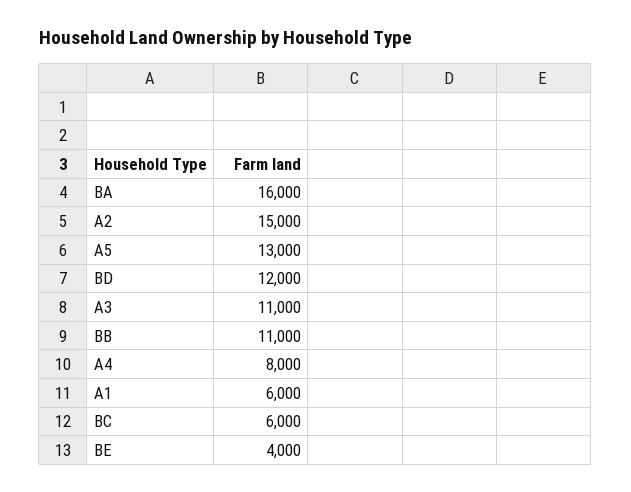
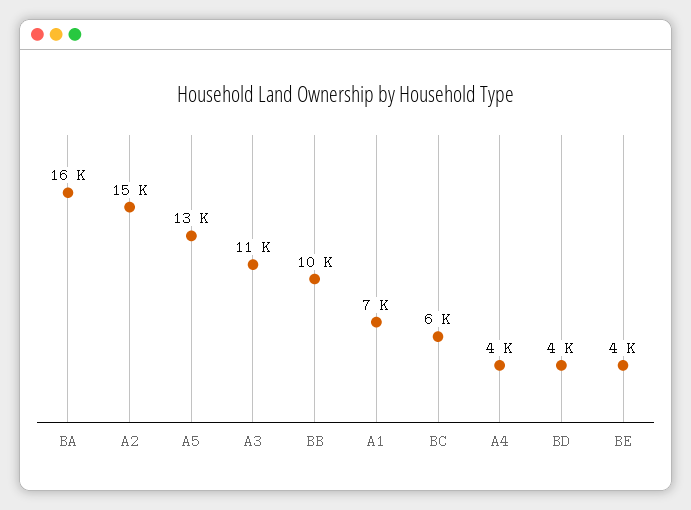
  {
    "BA": 16000,
    "A2": 15000,
    "A5": 13000,
-   "BD": 12000,
+   "BD": 4000,
    "A3": 11000,
-   "BB": 11000,
+   "BB": 10000,
-   "A4": 8000,
+   "A4": 4000,
-   "A1": 6000,
+   "A1": 7000,
    "BC": 6000,
    "BE": 4000
  }

